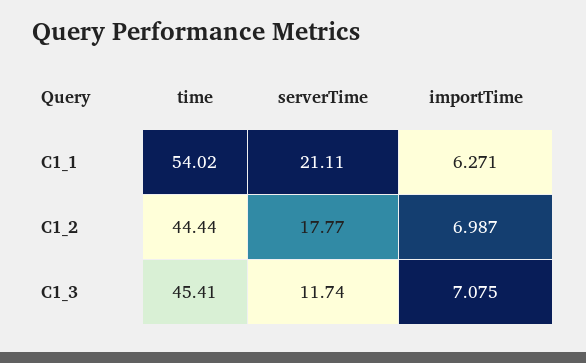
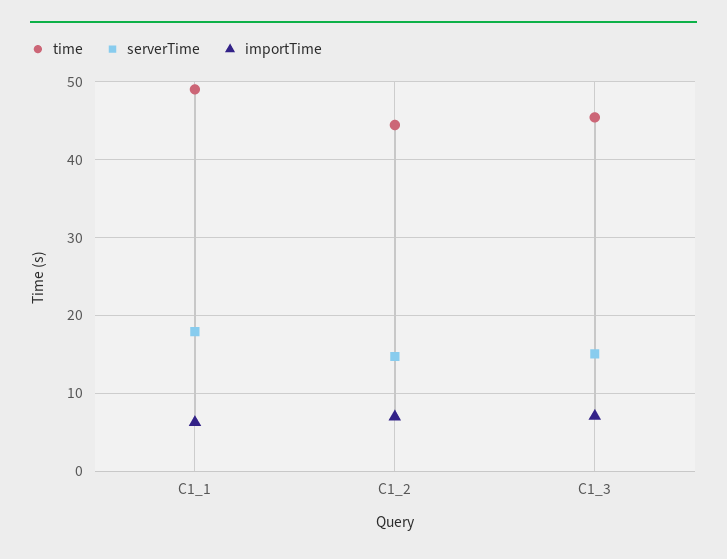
  {
    "time": {
-     "C1_1": 54.02,
+     "C1_1": 49,
      "C1_2": 44.44,
      "C1_3": 45.41
    },
    "serverTime": {
-     "C1_1": 21.11,
+     "C1_1": 18,
-     "C1_2": 17.77,
+     "C1_2": 15,
-     "C1_3": 11.74
+     "C1_3": 15
    },
    "importTime": {
      "C1_1": 6.271,
      "C1_2": 6.987,
      "C1_3": 7.075
    }
  }

